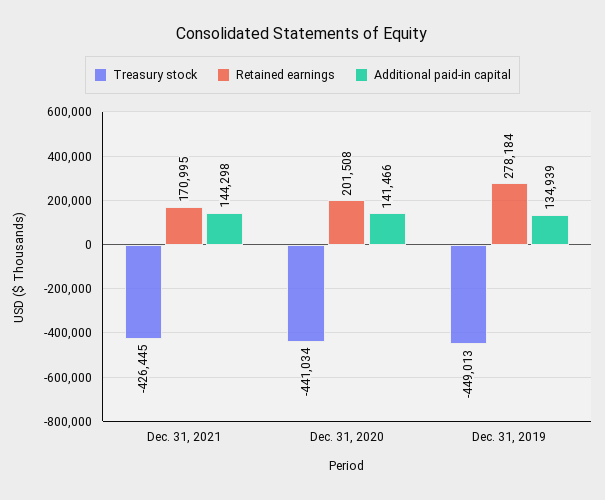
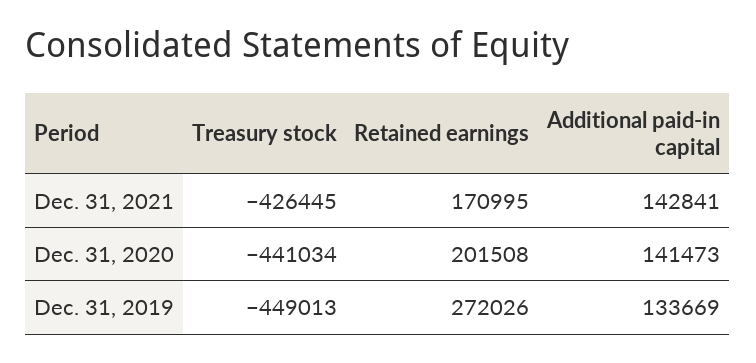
  {
    "Treasury stock": {
      "Dec. 31, 2021": -426445,
      "Dec. 31, 2020": -441034,
      "Dec. 31, 2019": -449013
    },
    "Retained earnings": {
      "Dec. 31, 2021": 170995,
      "Dec. 31, 2020": 201508,
-     "Dec. 31, 2019": 278184
+     "Dec. 31, 2019": 272026
    },
    "Additional paid-in capital": {
-     "Dec. 31, 2021": 144298,
+     "Dec. 31, 2021": 142841,
-     "Dec. 31, 2020": 141466,
+     "Dec. 31, 2020": 141473,
-     "Dec. 31, 2019": 134939
+     "Dec. 31, 2019": 133669
    }
  }

